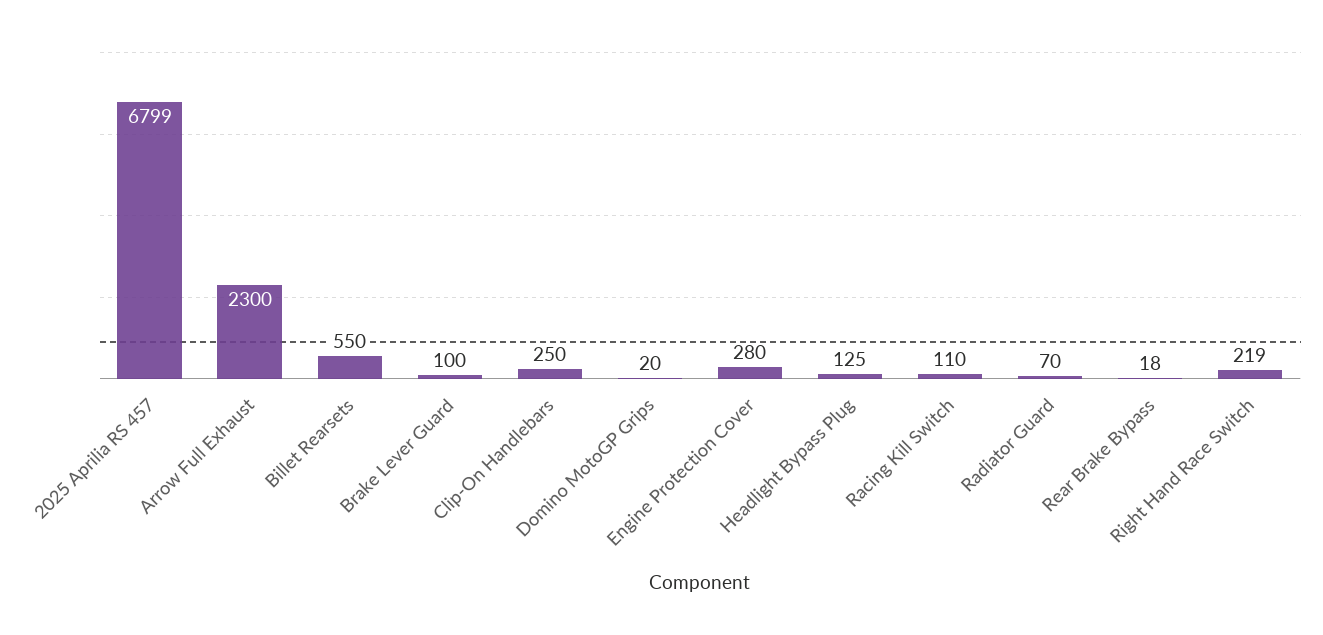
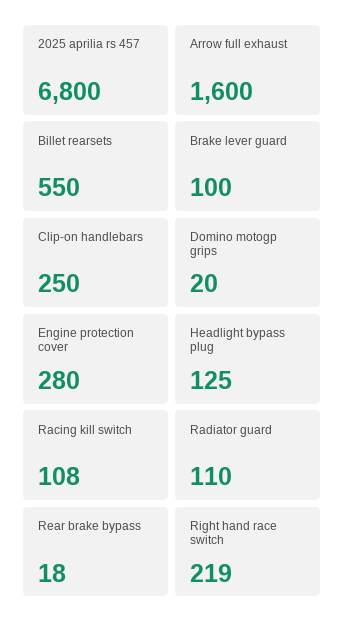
  {
-   "2025 Aprilia RS 457": 6799,
+   "2025 Aprilia RS 457": 6800,
-   "Arrow Full Exhaust": 2300,
+   "Arrow Full Exhaust": 1600,
    "Billet Rearsets": 550,
    "Brake Lever Guard": 100,
    "Clip-On Handlebars": 250,
    "Domino MotoGP Grips": 20,
    "Engine Protection Cover": 280,
    "Headlight Bypass Plug": 125,
-   "Racing Kill Switch": 110,
+   "Racing Kill Switch": 108,
-   "Radiator Guard": 70,
+   "Radiator Guard": 110,
    "Rear Brake Bypass": 18,
    "Right Hand Race Switch": 219
  }

